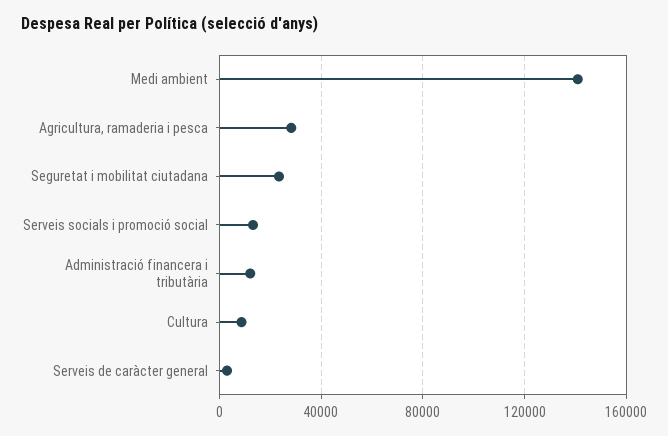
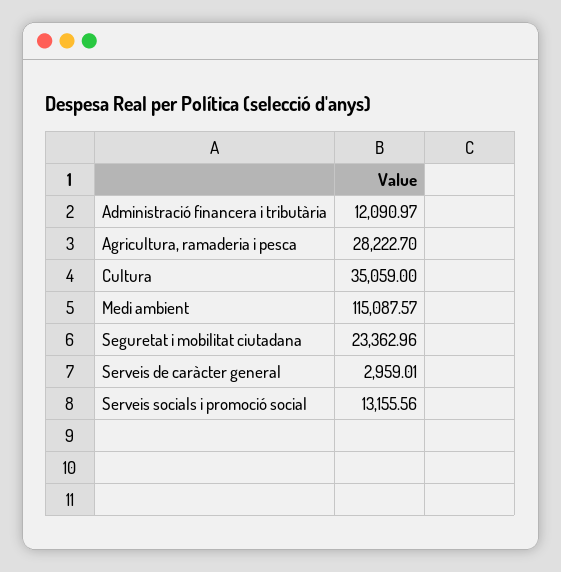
  {
-   "Medi ambient": 140000,
+   "Medi ambient": 115087.57,
    "Agricultura, ramaderia i pesca": 28222.7,
    "Seguretat i mobilitat ciutadana": 23362.96,
    "Serveis socials i promoció social": 13155.56,
    "Administració financera i tributària": 12090.97,
-   "Cultura": 10000,
+   "Cultura": 35059,
    "Serveis de caràcter general": 2959.01
  }

